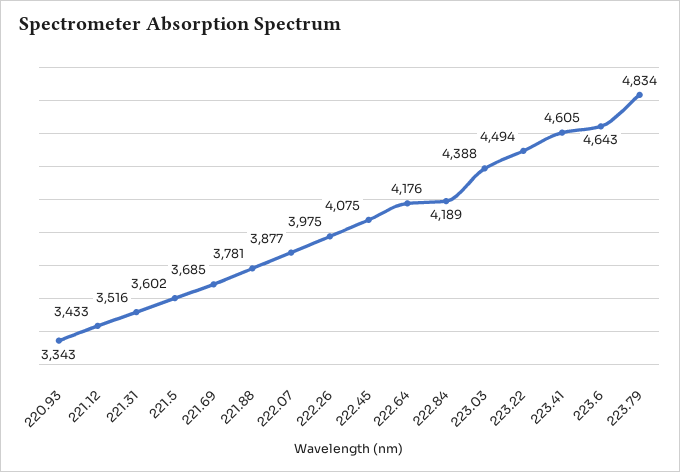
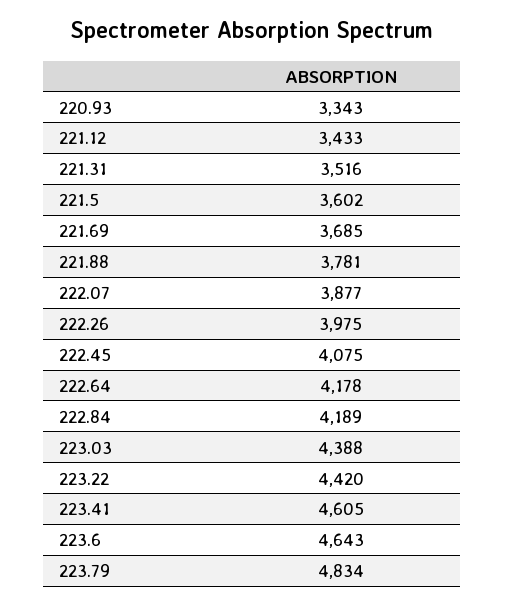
  {
    "220.93": 3343,
    "221.12": 3433,
    "221.31": 3516,
    "221.5": 3602,
    "221.69": 3685,
    "221.88": 3781,
    "222.07": 3877,
    "222.26": 3975,
    "222.45": 4075,
-   "222.64": 4176,
+   "222.64": 4178,
    "222.84": 4189,
    "223.03": 4388,
-   "223.22": 4494,
+   "223.22": 4420,
    "223.41": 4605,
    "223.6": 4643,
    "223.79": 4834
  }

